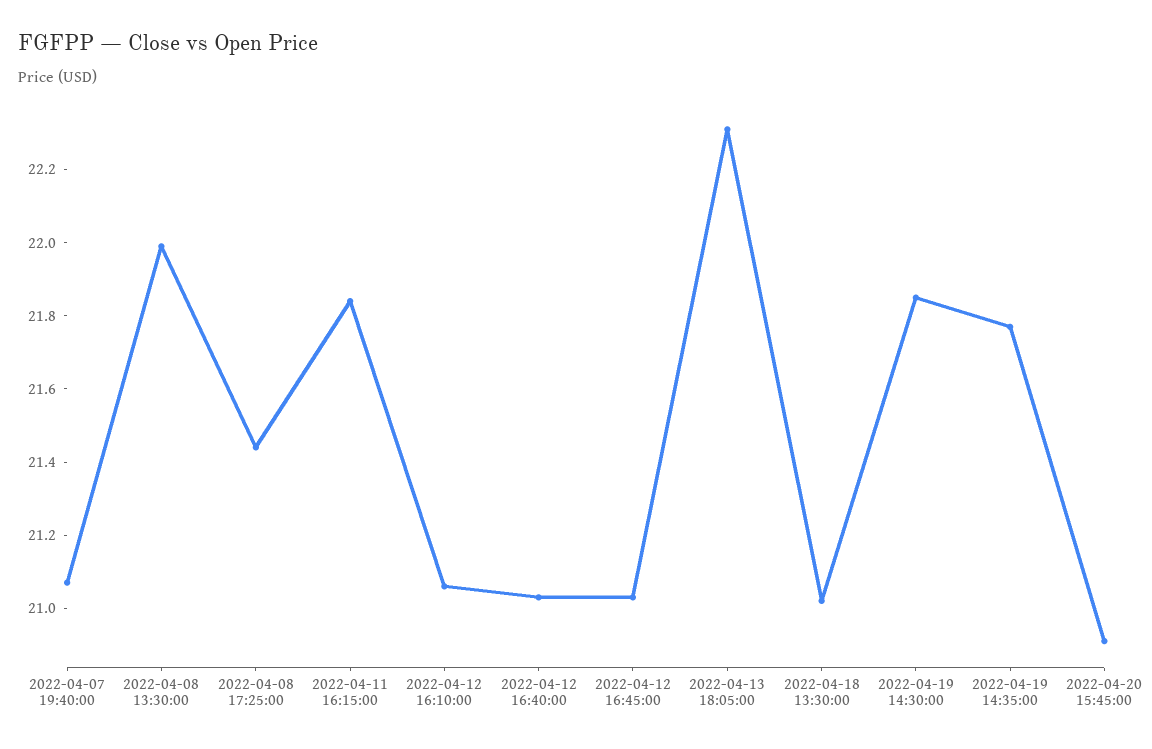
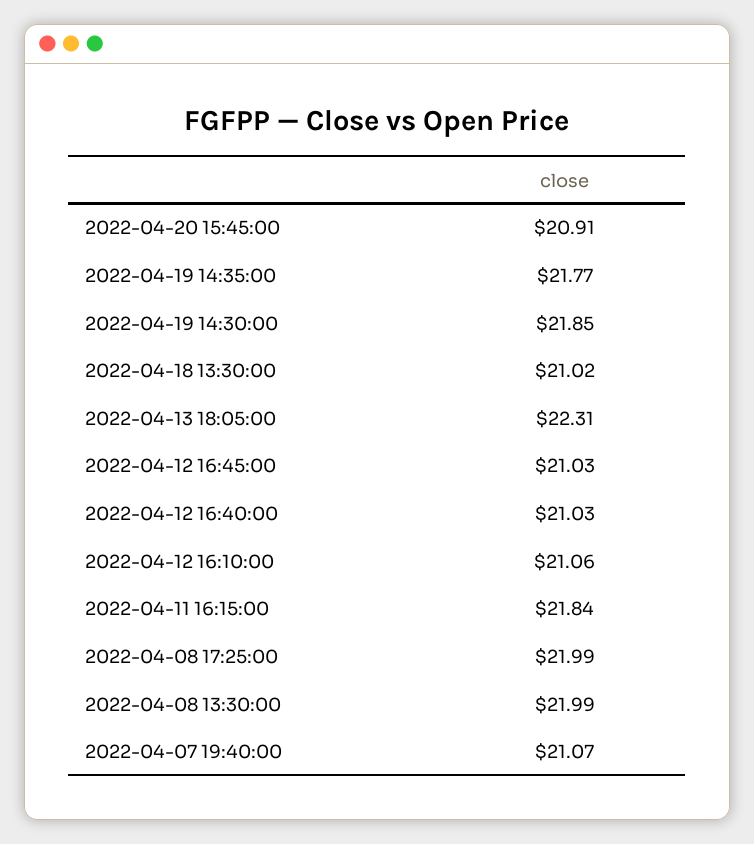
  {
    "2022-04-07 19:40:00": 21.07,
    "2022-04-08 13:30:00": 21.99,
-   "2022-04-08 17:25:00": 21.45,
+   "2022-04-08 17:25:00": 21.99,
    "2022-04-11 16:15:00": 21.84,
    "2022-04-12 16:10:00": 21.06,
    "2022-04-12 16:40:00": 21.03,
    "2022-04-12 16:45:00": 21.03,
    "2022-04-13 18:05:00": 22.31,
    "2022-04-18 13:30:00": 21.02,
    "2022-04-19 14:30:00": 21.85,
    "2022-04-19 14:35:00": 21.77,
    "2022-04-20 15:45:00": 20.91
  }

